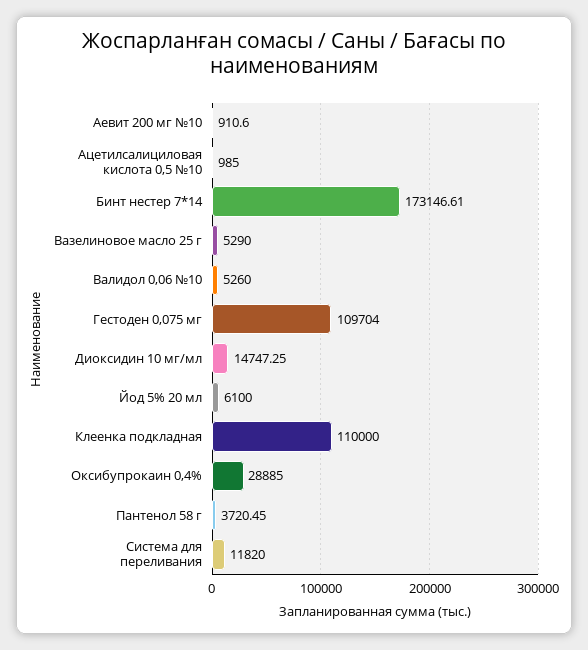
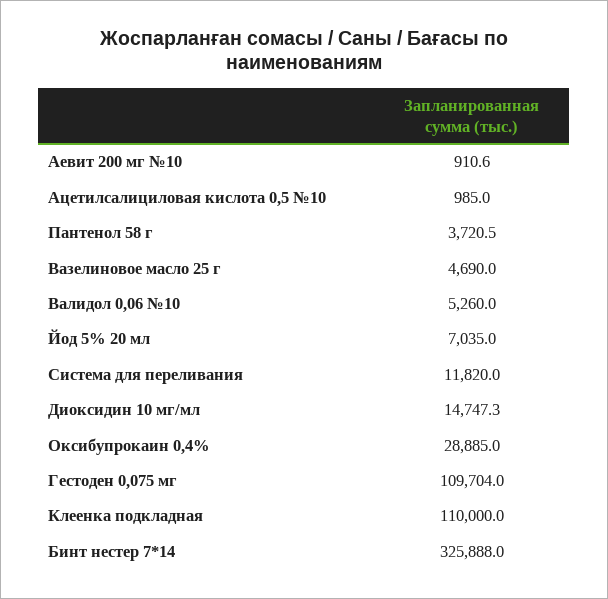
  {
    "Аевит 200 мг №10": 910.6,
    "Ацетилсалициловая кислота 0,5 №10": 985,
-   "Бинт нестер 7*14": 173146.61,
+   "Бинт нестер 7*14": 325888,
-   "Вазелиновое масло 25 г": 5290,
+   "Вазелиновое масло 25 г": 4690,
    "Валидол 0,06 №10": 5260,
    "Гестоден 0,075 мг": 109704,
    "Диоксидин 10 мг/мл": 14747.25,
-   "Йод 5% 20 мл": 6100,
+   "Йод 5% 20 мл": 7035,
    "Клеенка подкладная": 110000,
    "Оксибупрокаин 0,4%": 28885,
    "Пантенол 58 г": 3720.45,
    "Система для переливания": 11820
  }

